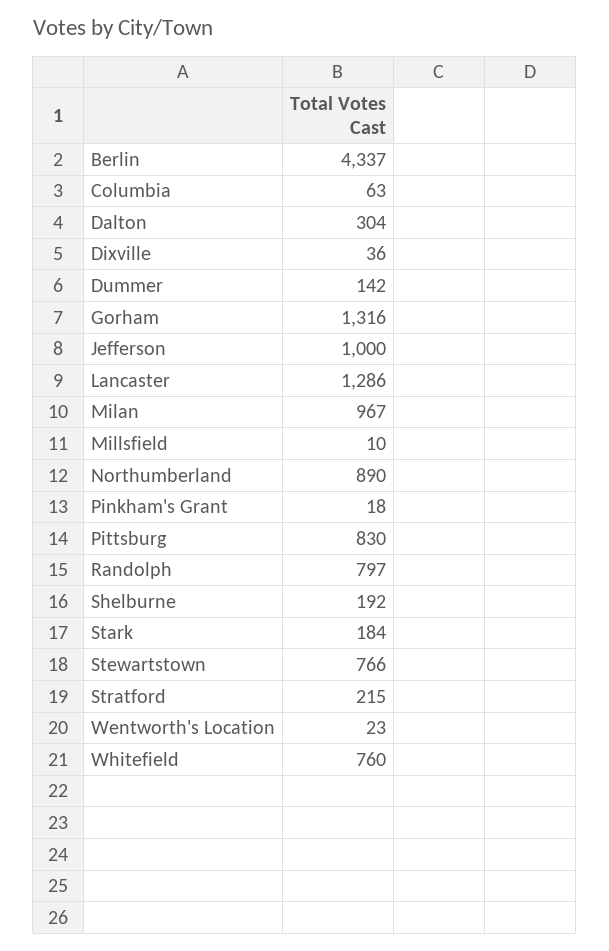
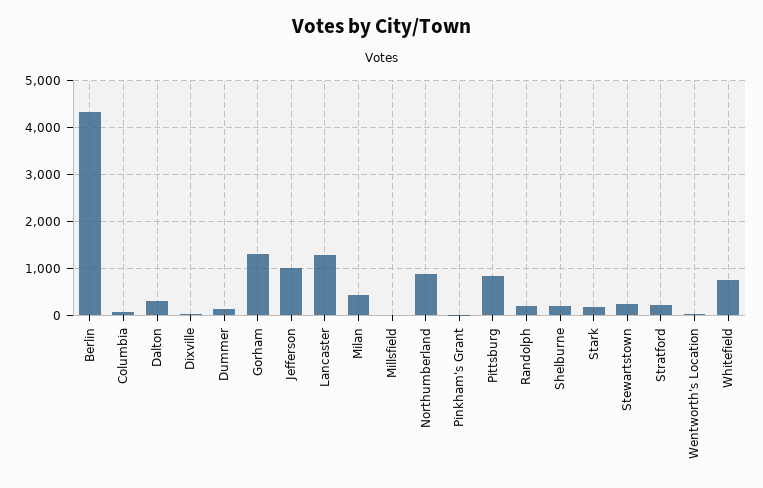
  {
    "Berlin": 4337,
    "Columbia": 63,
    "Dalton": 304,
    "Dixville": 36,
    "Dummer": 142,
    "Gorham": 1316,
    "Jefferson": 1000,
    "Lancaster": 1286,
-   "Milan": 967,
+   "Milan": 400,
    "Millsfield": 10,
    "Northumberland": 890,
    "Pinkham's Grant": 18,
    "Pittsburg": 830,
-   "Randolph": 797,
+   "Randolph": 200,
    "Shelburne": 192,
    "Stark": 184,
-   "Stewartstown": 766,
+   "Stewartstown": 200,
    "Stratford": 215,
    "Wentworth's Location": 23,
    "Whitefield": 760
  }

